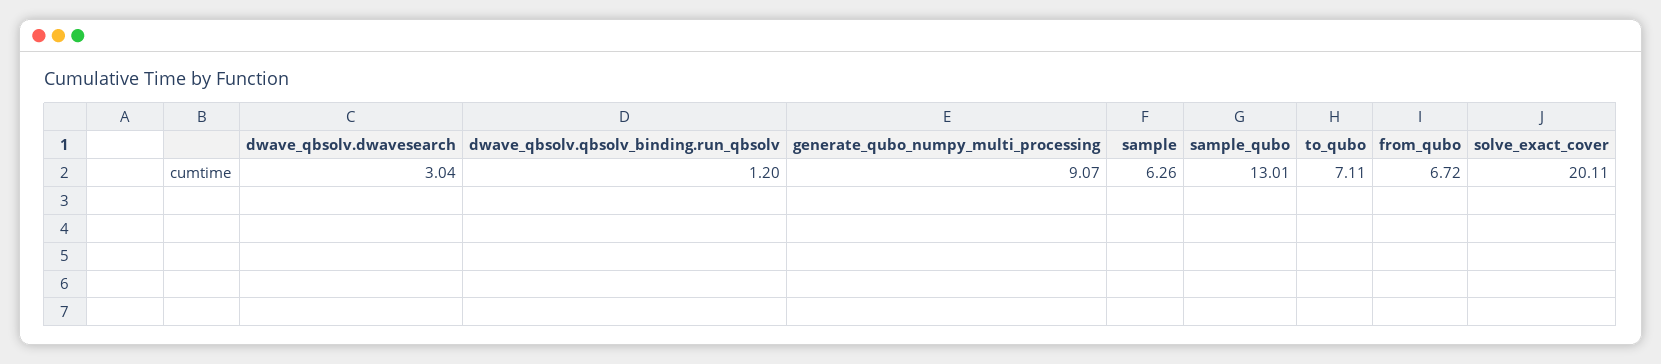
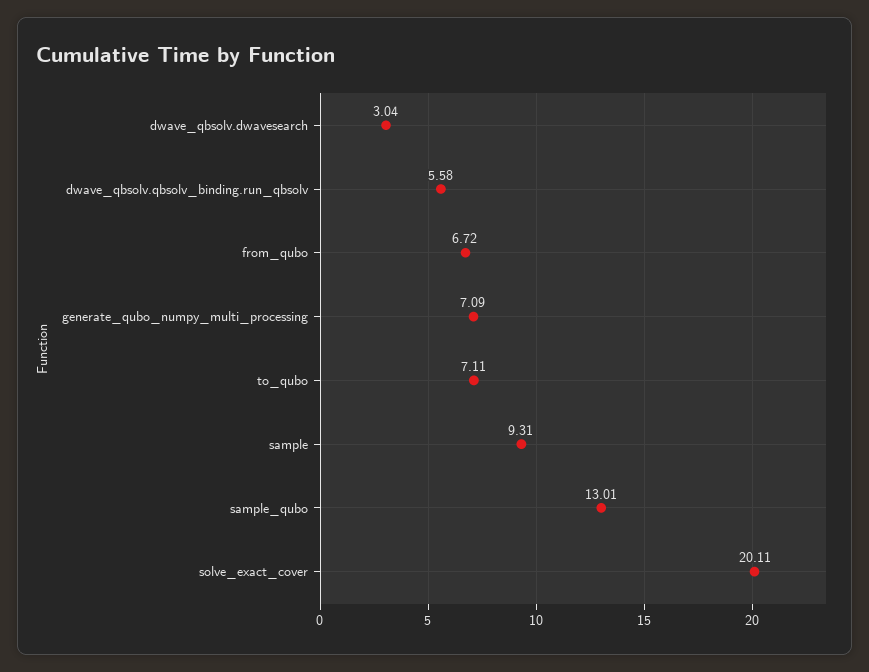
  {
    "dwave_qbsolv.dwavesearch": 3.04,
-   "dwave_qbsolv.qbsolv_binding.run_qbsolv": 1.2,
+   "dwave_qbsolv.qbsolv_binding.run_qbsolv": 5.58,
-   "generate_qubo_numpy_multi_processing": 9.07,
+   "generate_qubo_numpy_multi_processing": 7.09,
-   "sample": 6.26,
+   "sample": 9.31,
    "sample_qubo": 13.01,
    "to_qubo": 7.11,
    "from_qubo": 6.72,
    "solve_exact_cover": 20.11
  }

